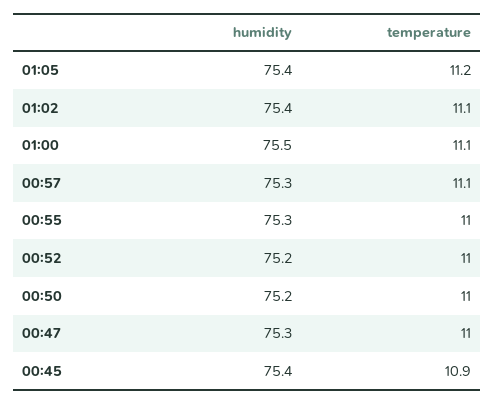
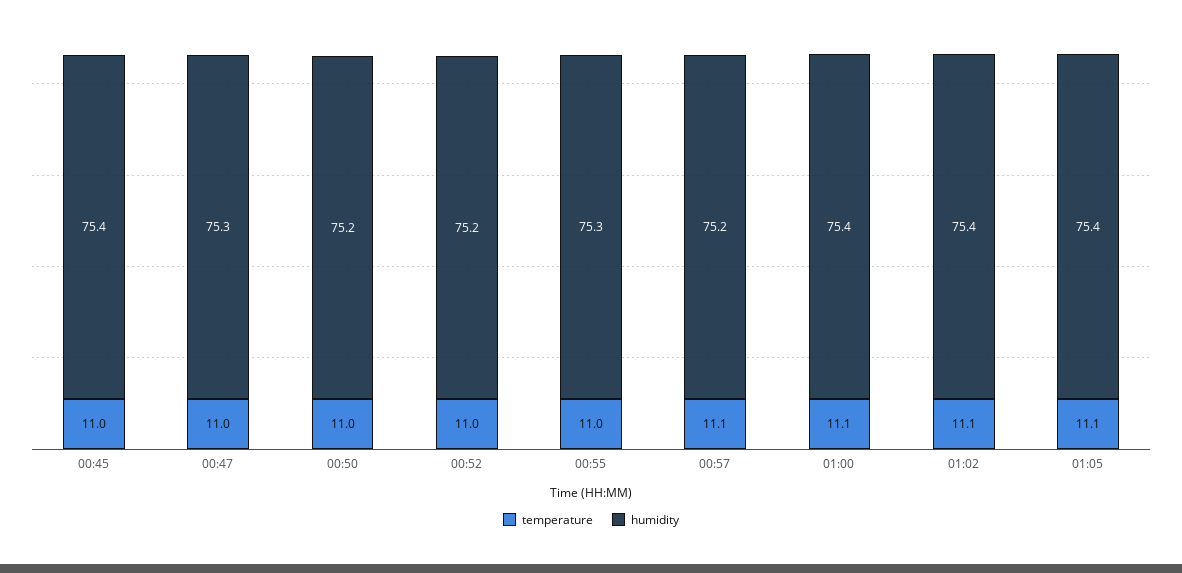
  {
    "humidity": {
      "01:05": 75.4,
      "01:02": 75.4,
-     "01:00": 75.5,
+     "01:00": 75.4,
-     "00:57": 75.3,
+     "00:57": 75.2,
      "00:55": 75.3,
      "00:52": 75.2,
      "00:50": 75.2,
      "00:47": 75.3,
      "00:45": 75.4
    },
    "temperature": {
-     "01:05": 11.2,
+     "01:05": 11.1,
      "01:02": 11.1,
      "01:00": 11.1,
      "00:57": 11.1,
      "00:55": 11,
      "00:52": 11,
      "00:50": 11,
      "00:47": 11,
-     "00:45": 10.9
+     "00:45": 11
    }
  }

